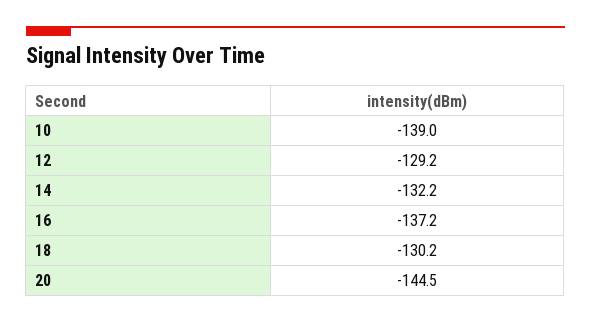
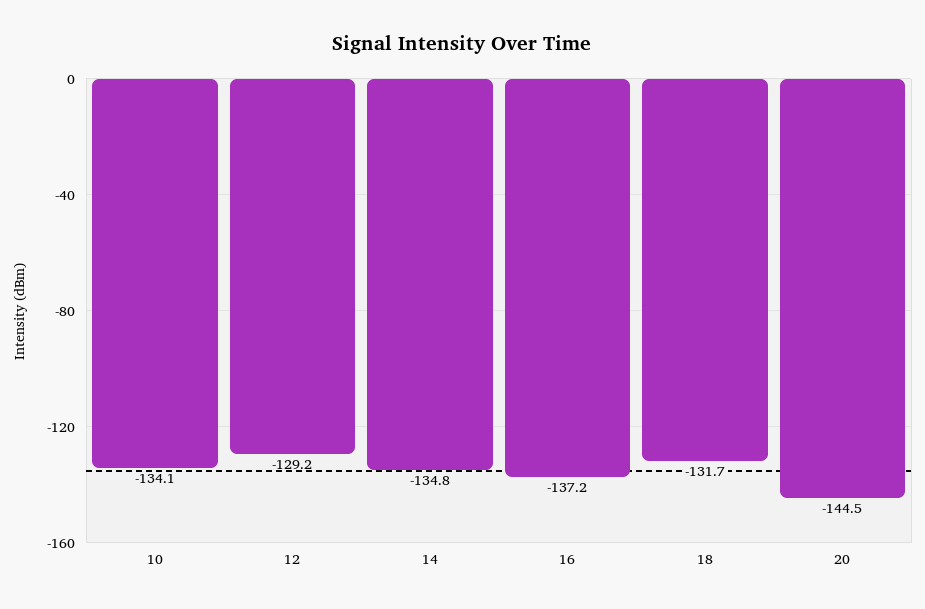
  {
-   "10": -139,
+   "10": -134.1,
    "12": -129.2,
-   "14": -132.2,
+   "14": -134.8,
    "16": -137.2,
-   "18": -130.2,
+   "18": -131.7,
    "20": -144.5
  }

